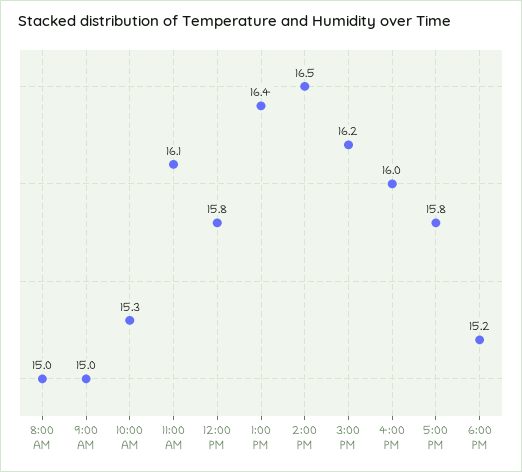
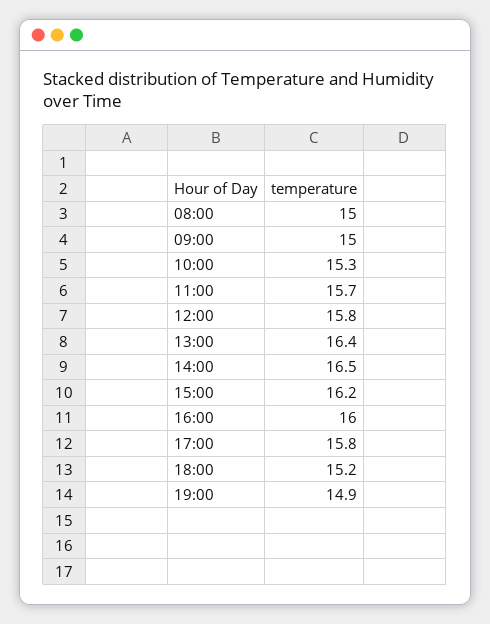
  {
    "8:00 AM": 15,
    "9:00 AM": 15,
    "10:00 AM": 15.3,
-   "11:00 AM": 16.1,
+   "11:00 AM": 15.7,
    "12:00 PM": 15.8,
    "1:00 PM": 16.4,
    "2:00 PM": 16.5,
    "3:00 PM": 16.2,
    "4:00 PM": 16,
    "5:00 PM": 15.8,
-   "6:00 PM": 15.2
+   "6:00 PM": 15.2,
+   "19:00": 14.9
  }

